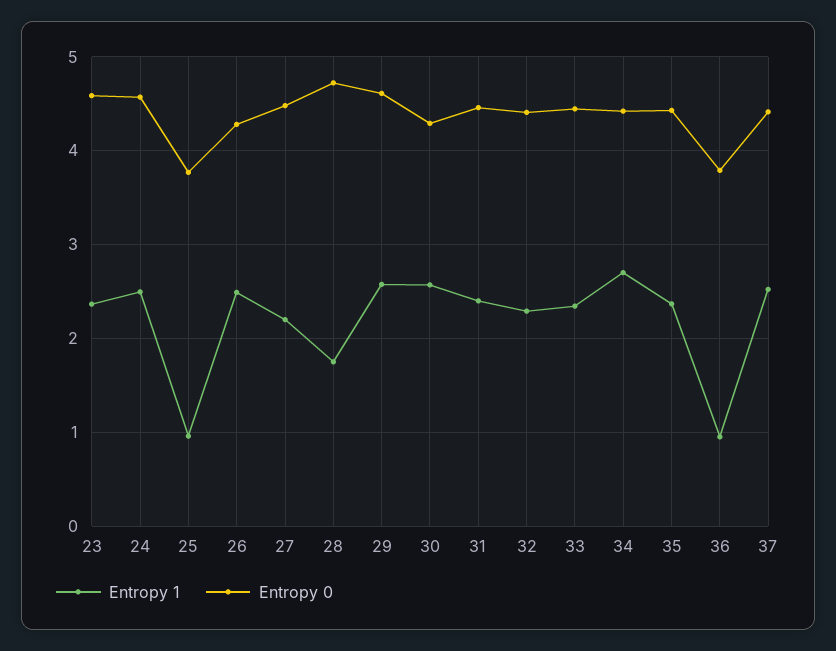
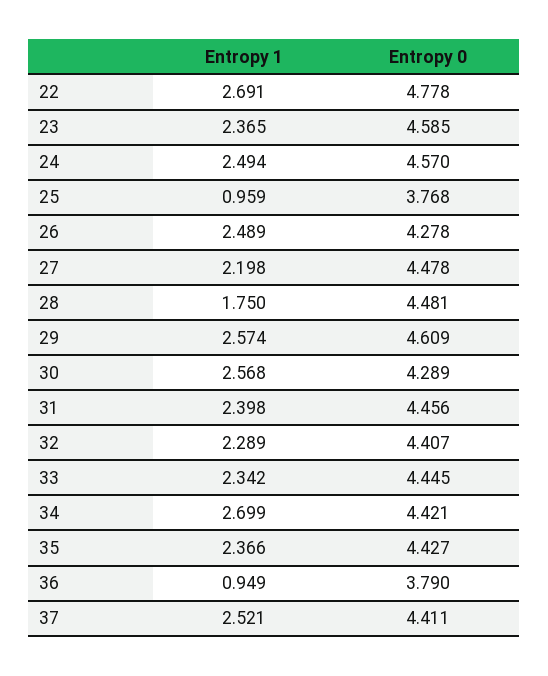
  {
    "Entropy 1": {
      "23": 2.365,
      "24": 2.494,
      "25": 0.959,
      "26": 2.489,
      "27": 2.198,
      "28": 1.75,
      "29": 2.574,
      "30": 2.568,
      "31": 2.398,
      "32": 2.289,
      "33": 2.342,
      "34": 2.699,
      "35": 2.366,
      "36": 0.949,
-     "37": 2.521
+     "37": 2.521,
+     "22": 2.691
    },
    "Entropy 0": {
      "23": 4.585,
      "24": 4.57,
      "25": 3.768,
      "26": 4.278,
      "27": 4.478,
-     "28": 4.7,
+     "28": 4.481,
      "29": 4.609,
      "30": 4.289,
      "31": 4.456,
      "32": 4.407,
      "33": 4.445,
      "34": 4.421,
      "35": 4.427,
      "36": 3.79,
-     "37": 4.411
+     "37": 4.411,
+     "22": 4.778
    }
  }

